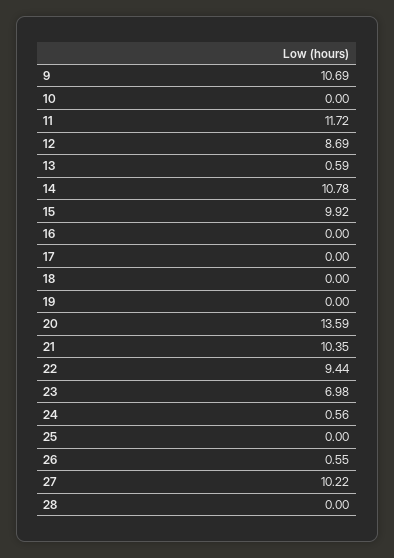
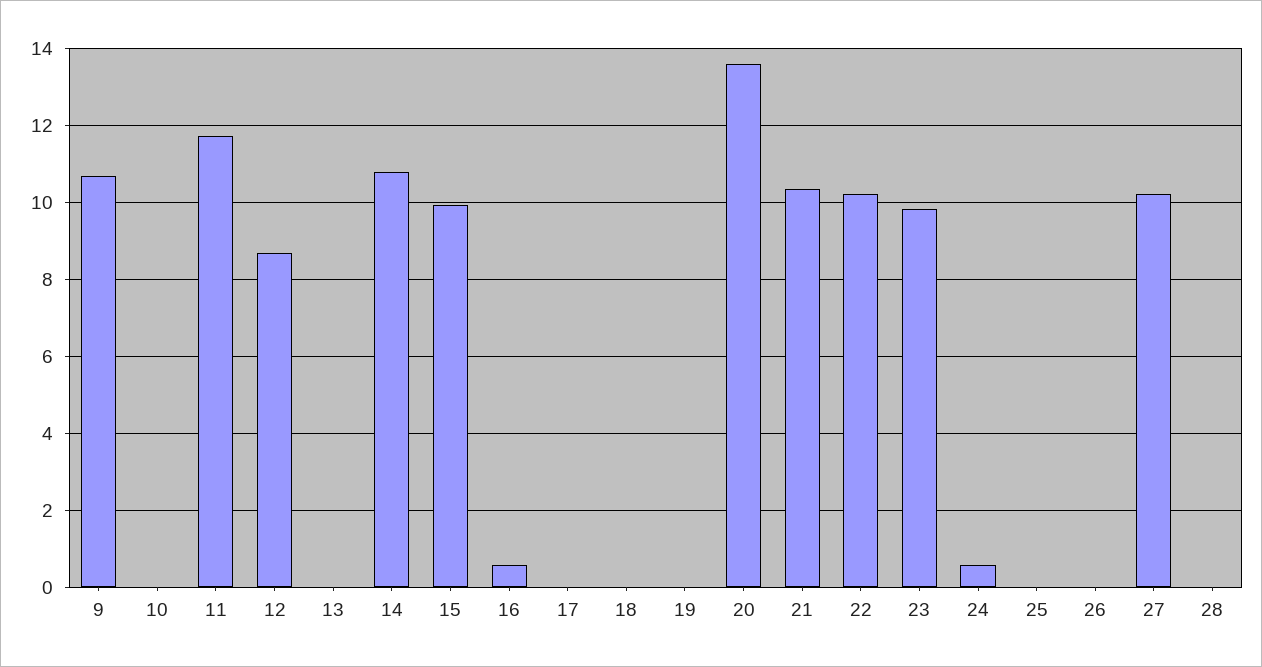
  {
    "9": 10.69,
    "10": 0,
    "11": 11.72,
    "12": 8.69,
-   "13": 0.59,
+   "13": 0,
    "14": 10.78,
    "15": 9.92,
-   "16": 0,
+   "16": 0.6,
    "17": 0,
    "18": 0,
    "19": 0,
    "20": 13.59,
    "21": 10.35,
-   "22": 9.44,
+   "22": 10.2,
-   "23": 6.98,
+   "23": 9.8,
    "24": 0.56,
    "25": 0,
-   "26": 0.55,
+   "26": 0,
    "27": 10.22,
    "28": 0
  }

